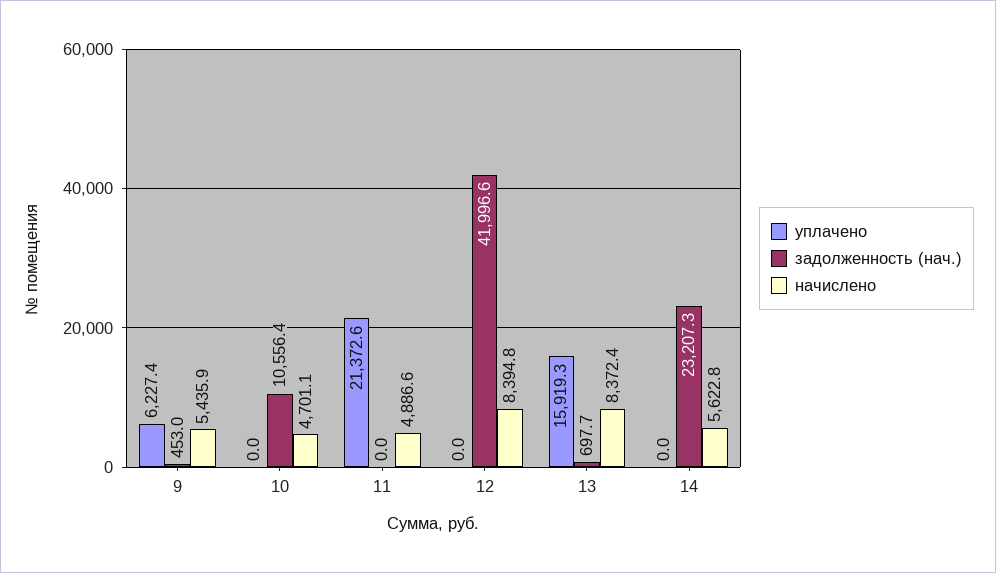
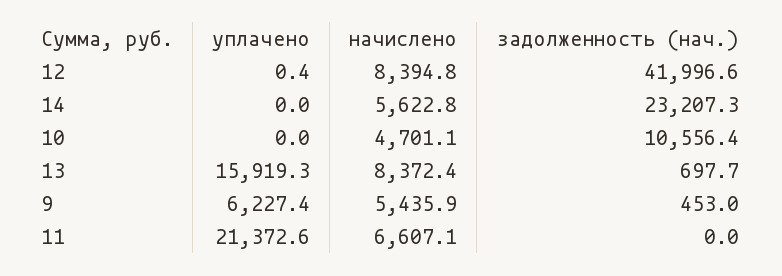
  {
    "уплачено": {
      "9": 6227.4,
      "10": 0,
      "11": 21372.6,
-     "12": 0,
+     "12": 0.4,
      "13": 15919.3,
      "14": 0
    },
    "задолженность (нач.)": {
      "9": 453,
      "10": 10556.4,
      "11": 0,
      "12": 41996.6,
      "13": 697.7,
      "14": 23207.3
    },
    "начислено": {
      "9": 5435.9,
      "10": 4701.1,
-     "11": 4886.6,
+     "11": 6607.1,
      "12": 8394.8,
      "13": 8372.4,
      "14": 5622.8
    }
  }

